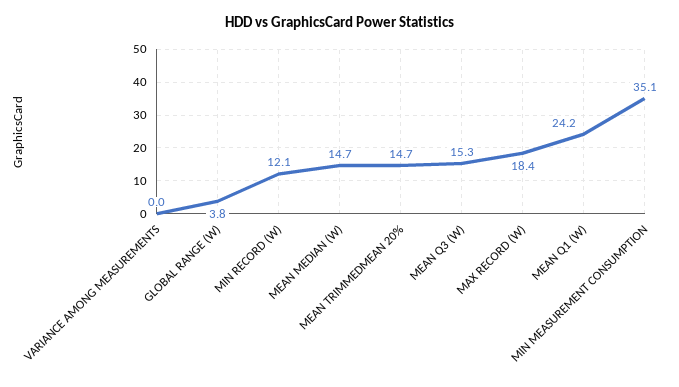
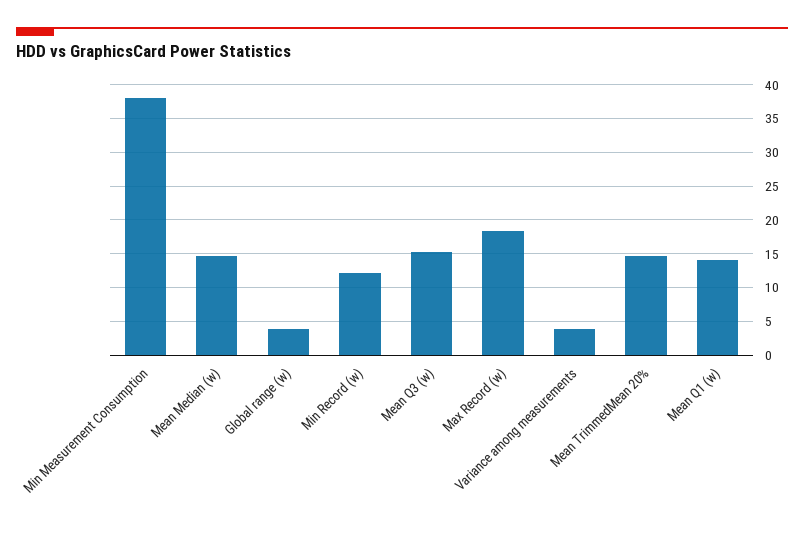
  {
-   "VARIANCE AMONG MEASUREMENTS": 0,
+   "VARIANCE AMONG MEASUREMENTS": 4,
    "GLOBAL RANGE (W)": 3.8,
    "MIN RECORD (W)": 12.1,
    "MEAN MEDIAN (W)": 14.7,
    "MEAN TRIMMEDMEAN 20%": 14.7,
    "MEAN Q3 (W)": 15.3,
    "MAX RECORD (W)": 18.4,
-   "MEAN Q1 (W)": 24.2,
+   "MEAN Q1 (W)": 14,
-   "MIN MEASUREMENT CONSUMPTION": 35.1
+   "MIN MEASUREMENT CONSUMPTION": 38
  }

